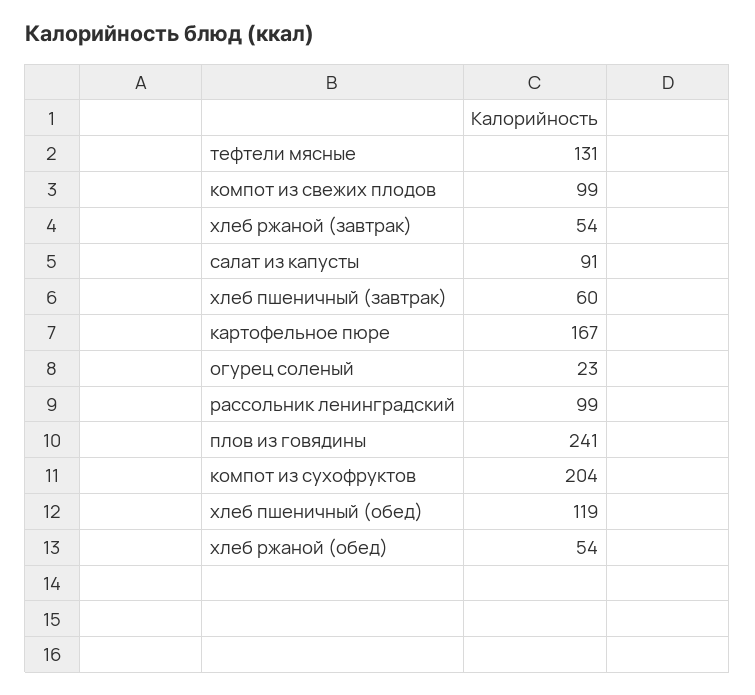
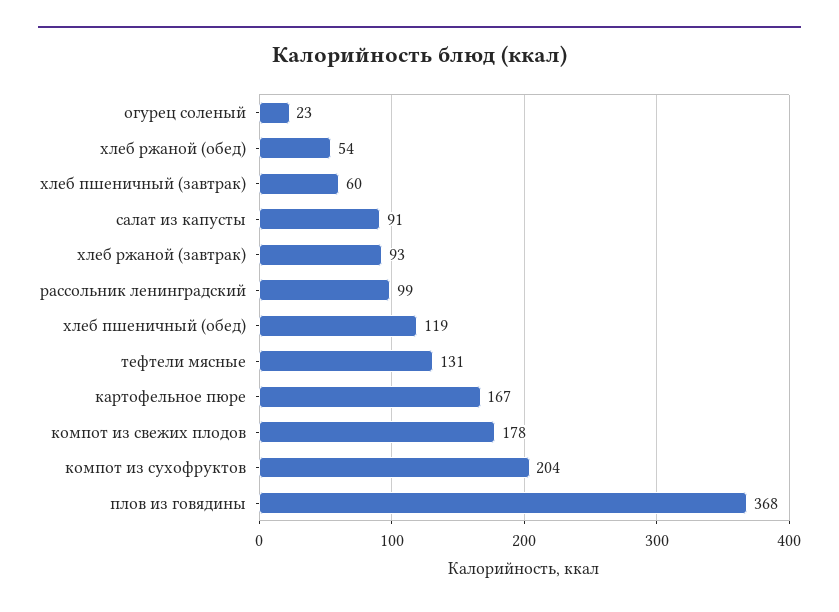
  {
    "тефтели мясные": 131,
-   "компот из свежих плодов": 99,
+   "компот из свежих плодов": 178,
-   "хлеб ржаной (завтрак)": 54,
+   "хлеб ржаной (завтрак)": 93,
    "салат из капусты": 91,
    "хлеб пшеничный (завтрак)": 60,
    "картофельное пюре": 167,
    "огурец соленый": 23,
    "рассольник ленинградский": 99,
-   "плов из говядины": 241,
+   "плов из говядины": 368,
    "компот из сухофруктов": 204,
    "хлеб пшеничный (обед)": 119,
    "хлеб ржаной (обед)": 54
  }

